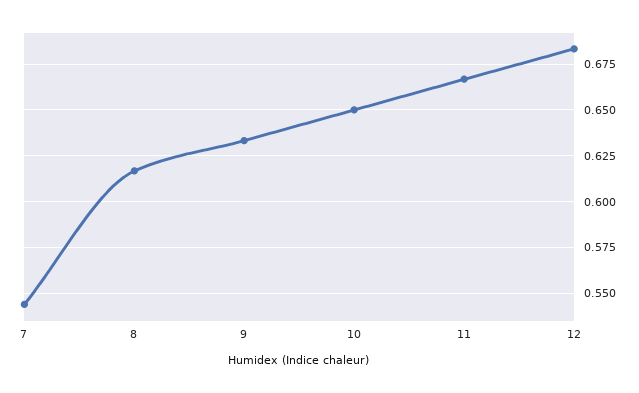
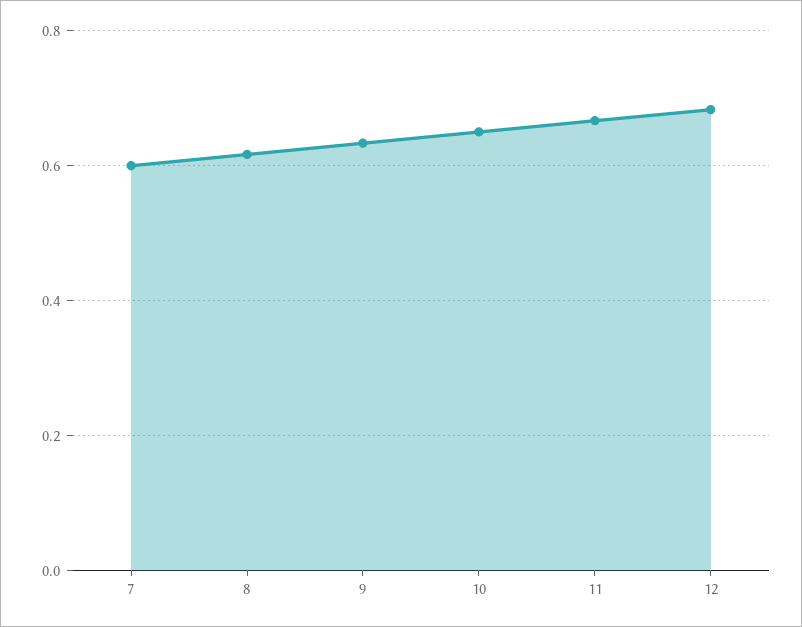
  {
-   "7": 0.545,
+   "7": 0.6,
    "8": 0.615,
    "9": 0.635,
    "10": 0.65,
    "11": 0.665,
    "12": 0.685
  }

